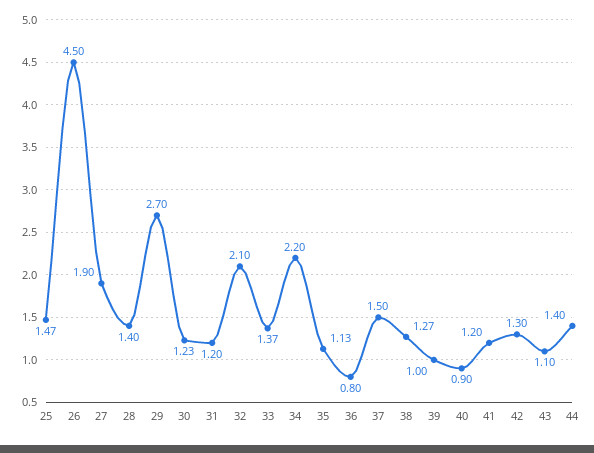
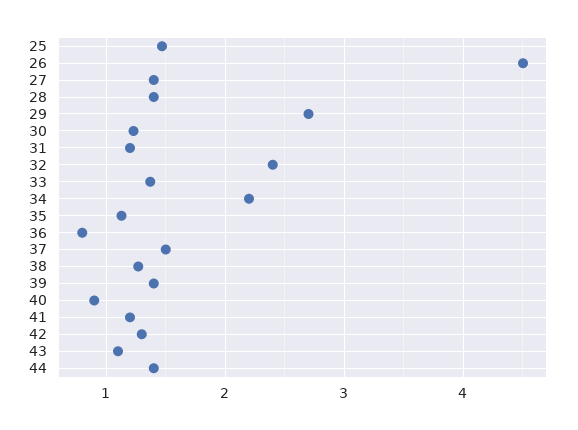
  {
    "25": 1.47,
    "26": 4.5,
-   "27": 1.9,
+   "27": 1.4,
    "28": 1.4,
    "29": 2.7,
    "30": 1.23,
    "31": 1.2,
-   "32": 2.1,
+   "32": 2.4,
    "33": 1.37,
    "34": 2.2,
    "35": 1.13,
    "36": 0.8,
    "37": 1.5,
    "38": 1.27,
-   "39": 1,
+   "39": 1.4,
    "40": 0.9,
    "41": 1.2,
    "42": 1.3,
    "43": 1.1,
    "44": 1.4
  }

